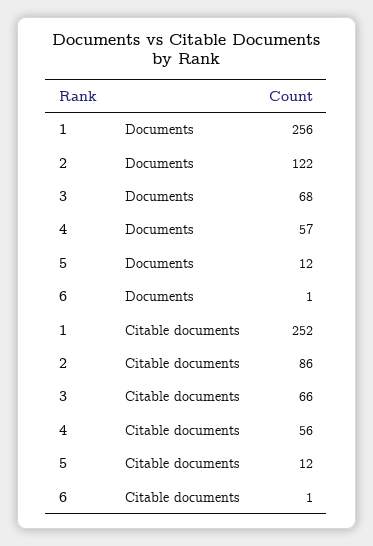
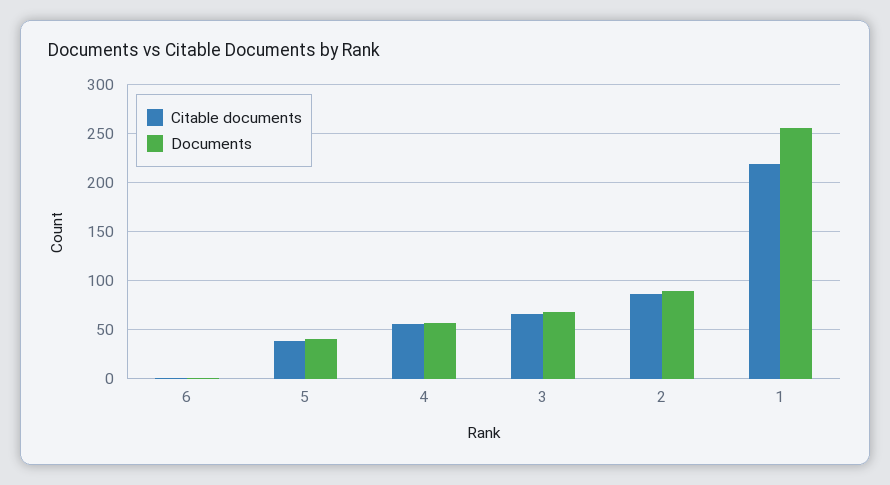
  {
    "Documents": {
      "1": 256,
-     "2": 122,
+     "2": 90,
      "3": 68,
      "4": 57,
-     "5": 12,
+     "5": 40,
      "6": 1
    },
    "Citable documents": {
-     "1": 252,
+     "1": 220,
      "2": 86,
      "3": 66,
      "4": 56,
-     "5": 12,
+     "5": 40,
      "6": 1
    }
  }

